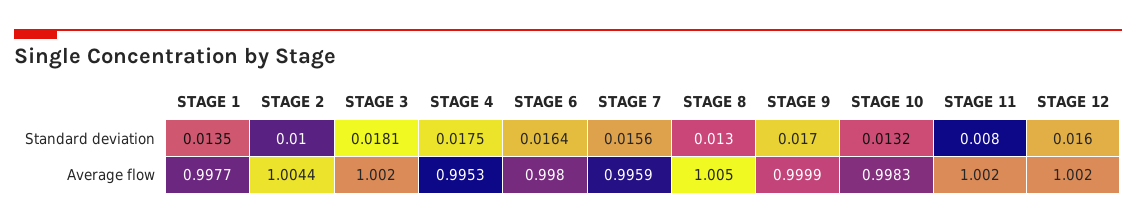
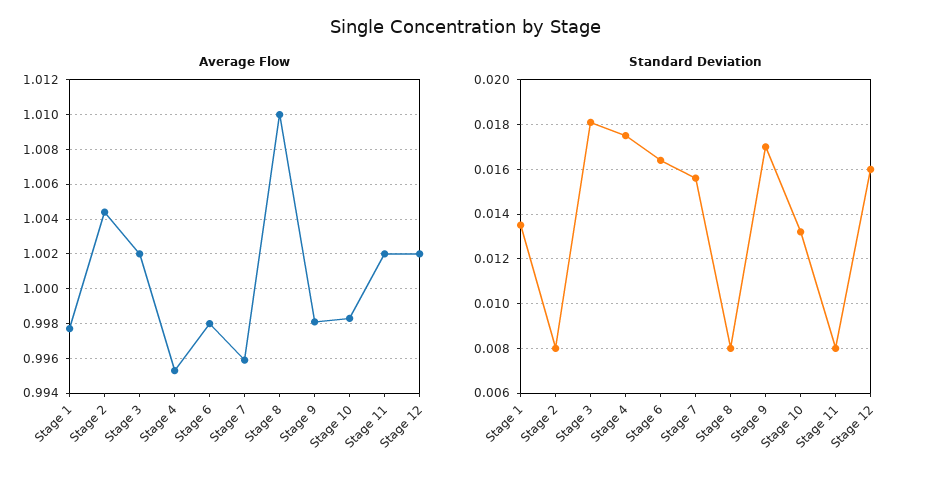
  {
    "Standard deviation": {
      "STAGE 1": 0.0135,
-     "STAGE 2": 0.01,
+     "STAGE 2": 0.008,
      "STAGE 3": 0.0181,
      "STAGE 4": 0.0175,
      "STAGE 6": 0.0164,
      "STAGE 7": 0.0156,
-     "STAGE 8": 0.013,
+     "STAGE 8": 0.008,
      "STAGE 9": 0.017,
      "STAGE 10": 0.0132,
      "STAGE 11": 0.008,
      "STAGE 12": 0.016
    },
    "Average flow": {
      "STAGE 1": 0.9977,
      "STAGE 2": 1.0044,
      "STAGE 3": 1.002,
      "STAGE 4": 0.9953,
      "STAGE 6": 0.998,
      "STAGE 7": 0.9959,
-     "STAGE 8": 1.005,
+     "STAGE 8": 1.01,
-     "STAGE 9": 0.9999,
+     "STAGE 9": 0.998,
      "STAGE 10": 0.9983,
      "STAGE 11": 1.002,
      "STAGE 12": 1.002
    }
  }

